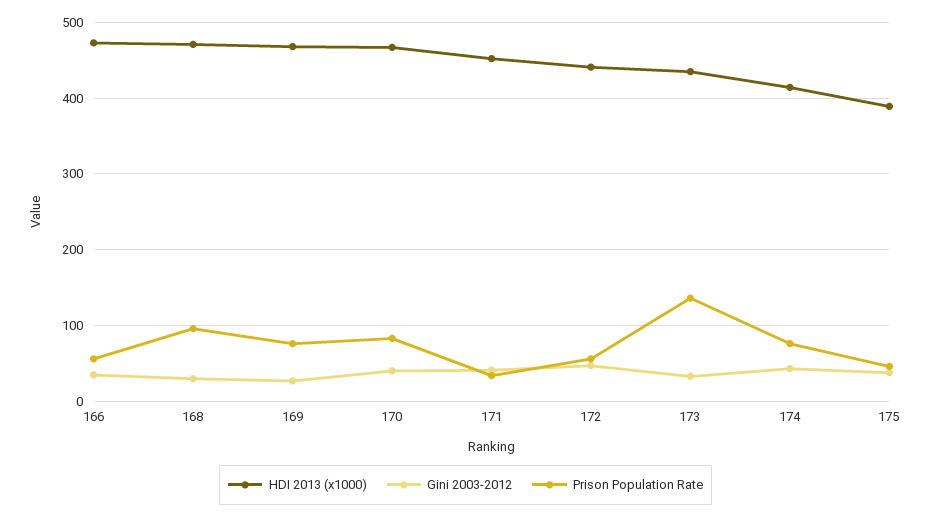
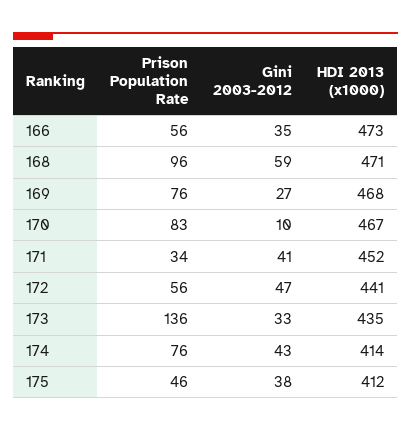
  {
    "HDI 2013 (x1000)": {
      "166": 473,
      "168": 471,
      "169": 468,
      "170": 467,
      "171": 452,
      "172": 441,
      "173": 435,
      "174": 414,
-     "175": 390
+     "175": 412
    },
    "Gini 2003-2012": {
      "166": 35,
-     "168": 30,
+     "168": 59,
      "169": 27,
-     "170": 40,
+     "170": 10,
      "171": 41,
      "172": 47,
      "173": 33,
      "174": 43,
      "175": 38
    },
    "Prison Population Rate": {
      "166": 56,
      "168": 96,
      "169": 76,
      "170": 83,
      "171": 34,
      "172": 56,
      "173": 136,
      "174": 76,
      "175": 46
    }
  }

